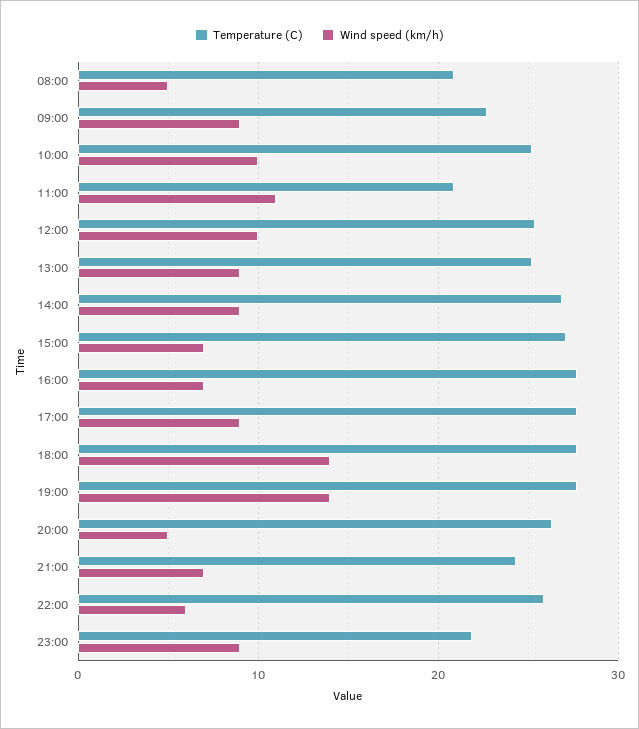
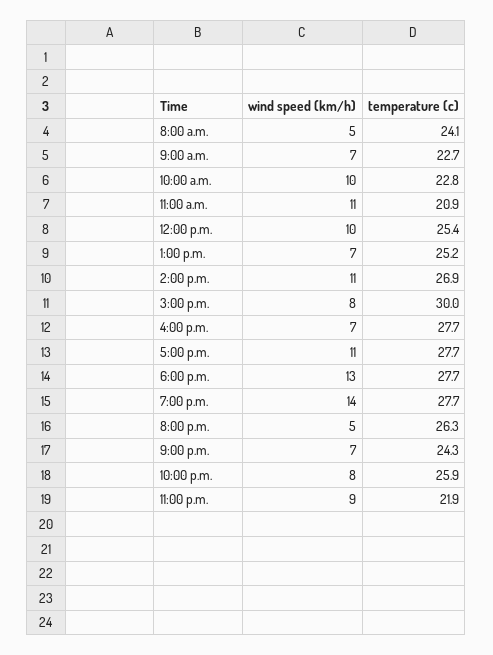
  {
    "Temperature (C)": {
-     "08:00": 21,
+     "08:00": 24.1,
      "09:00": 22.7,
-     "10:00": 25,
+     "10:00": 22.8,
      "11:00": 20.9,
      "12:00": 25.4,
      "13:00": 25.2,
      "14:00": 26.9,
-     "15:00": 27,
+     "15:00": 30,
      "16:00": 27.7,
      "17:00": 27.7,
      "18:00": 27.7,
      "19:00": 27.7,
      "20:00": 26.3,
      "21:00": 24.3,
      "22:00": 25.9,
      "23:00": 21.9
    },
    "Wind speed (km/h)": {
      "08:00": 5,
-     "09:00": 9,
+     "09:00": 7,
      "10:00": 10,
      "11:00": 11,
      "12:00": 10,
-     "13:00": 9,
+     "13:00": 7,
-     "14:00": 9,
+     "14:00": 11,
-     "15:00": 7,
+     "15:00": 8,
      "16:00": 7,
-     "17:00": 9,
+     "17:00": 11,
-     "18:00": 14,
+     "18:00": 13,
      "19:00": 14,
      "20:00": 5,
      "21:00": 7,
-     "22:00": 6,
+     "22:00": 8,
      "23:00": 9
    }
  }

